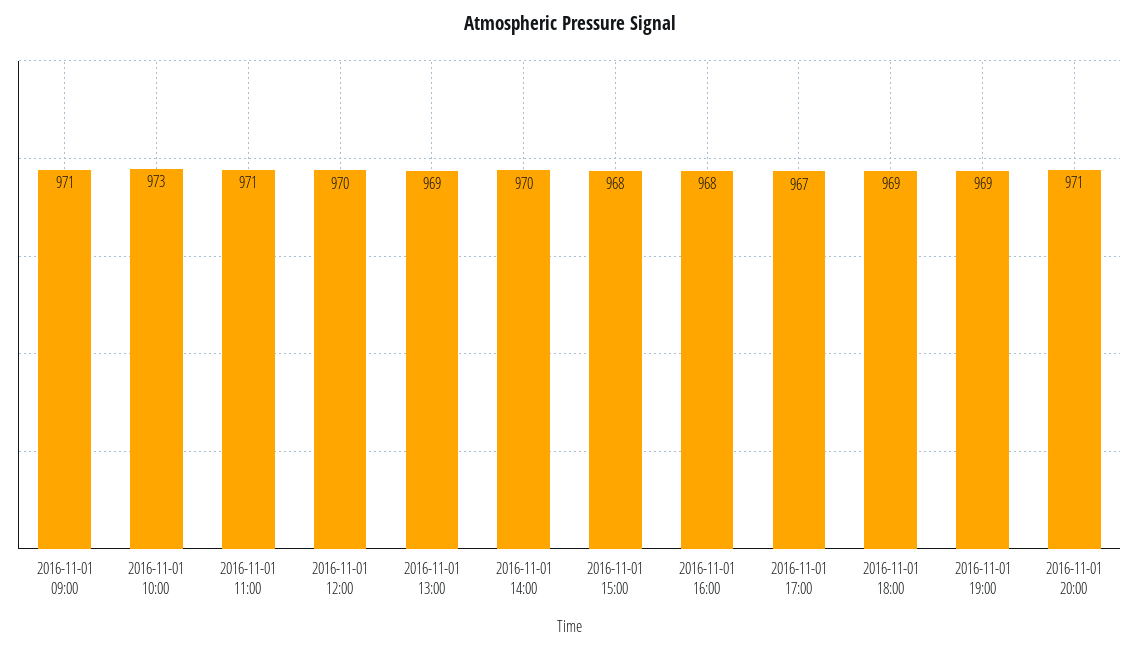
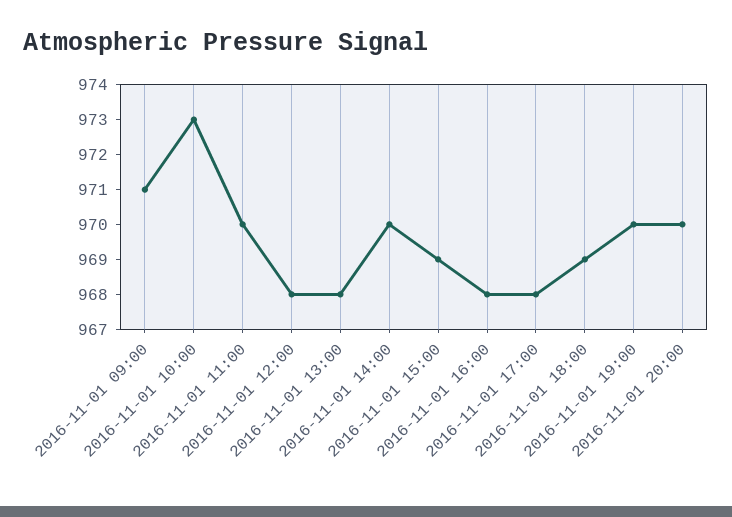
  {
    "2016-11-01 09:00": 971,
    "2016-11-01 10:00": 973,
-   "2016-11-01 11:00": 971,
+   "2016-11-01 11:00": 970,
-   "2016-11-01 12:00": 970,
+   "2016-11-01 12:00": 968,
-   "2016-11-01 13:00": 969,
+   "2016-11-01 13:00": 968,
    "2016-11-01 14:00": 970,
-   "2016-11-01 15:00": 968,
+   "2016-11-01 15:00": 969,
    "2016-11-01 16:00": 968,
-   "2016-11-01 17:00": 967,
+   "2016-11-01 17:00": 968,
    "2016-11-01 18:00": 969,
-   "2016-11-01 19:00": 969,
+   "2016-11-01 19:00": 970,
-   "2016-11-01 20:00": 971
+   "2016-11-01 20:00": 970
  }

